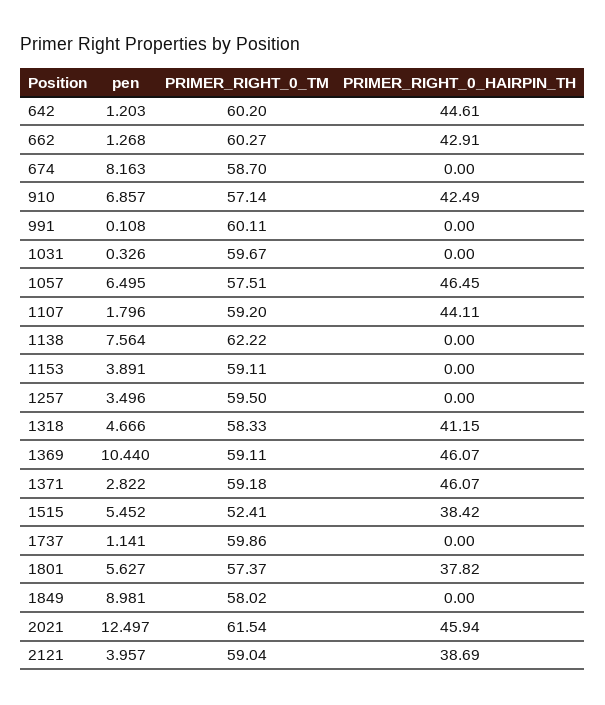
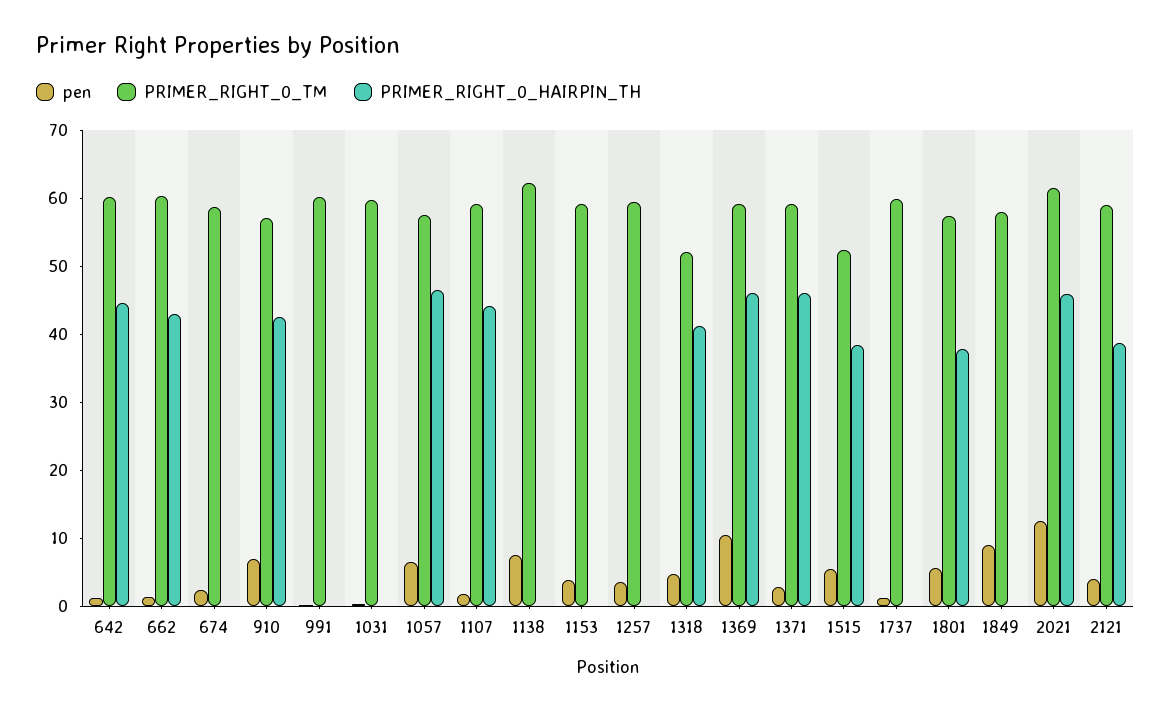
  {
    "pen": {
      "642": 1.203,
      "662": 1.268,
-     "674": 8.163,
+     "674": 2,
      "910": 6.857,
      "991": 0.108,
      "1031": 0.326,
      "1057": 6.495,
      "1107": 1.796,
      "1138": 7.564,
      "1153": 3.891,
      "1257": 3.496,
      "1318": 4.666,
      "1369": 10.44,
      "1371": 2.822,
      "1515": 5.452,
      "1737": 1.141,
      "1801": 5.627,
      "1849": 8.981,
      "2021": 12.497,
      "2121": 3.957
    },
    "PRIMER_RIGHT_0_TM": {
      "642": 60.2,
      "662": 60.27,
      "674": 58.7,
      "910": 57.14,
      "991": 60.11,
      "1031": 59.67,
      "1057": 57.51,
      "1107": 59.2,
      "1138": 62.22,
      "1153": 59.11,
      "1257": 59.5,
-     "1318": 58.33,
+     "1318": 52,
      "1369": 59.11,
      "1371": 59.18,
      "1515": 52.41,
      "1737": 59.86,
      "1801": 57.37,
      "1849": 58.02,
      "2021": 61.54,
      "2121": 59.04
    },
    "PRIMER_RIGHT_0_HAIRPIN_TH": {
      "642": 44.61,
      "662": 42.91,
      "674": 0,
      "910": 42.49,
      "991": 0,
      "1031": 0,
      "1057": 46.45,
      "1107": 44.11,
      "1138": 0,
      "1153": 0,
      "1257": 0,
      "1318": 41.15,
      "1369": 46.07,
      "1371": 46.07,
      "1515": 38.42,
      "1737": 0,
      "1801": 37.82,
      "1849": 0,
      "2021": 45.94,
      "2121": 38.69
    }
  }

